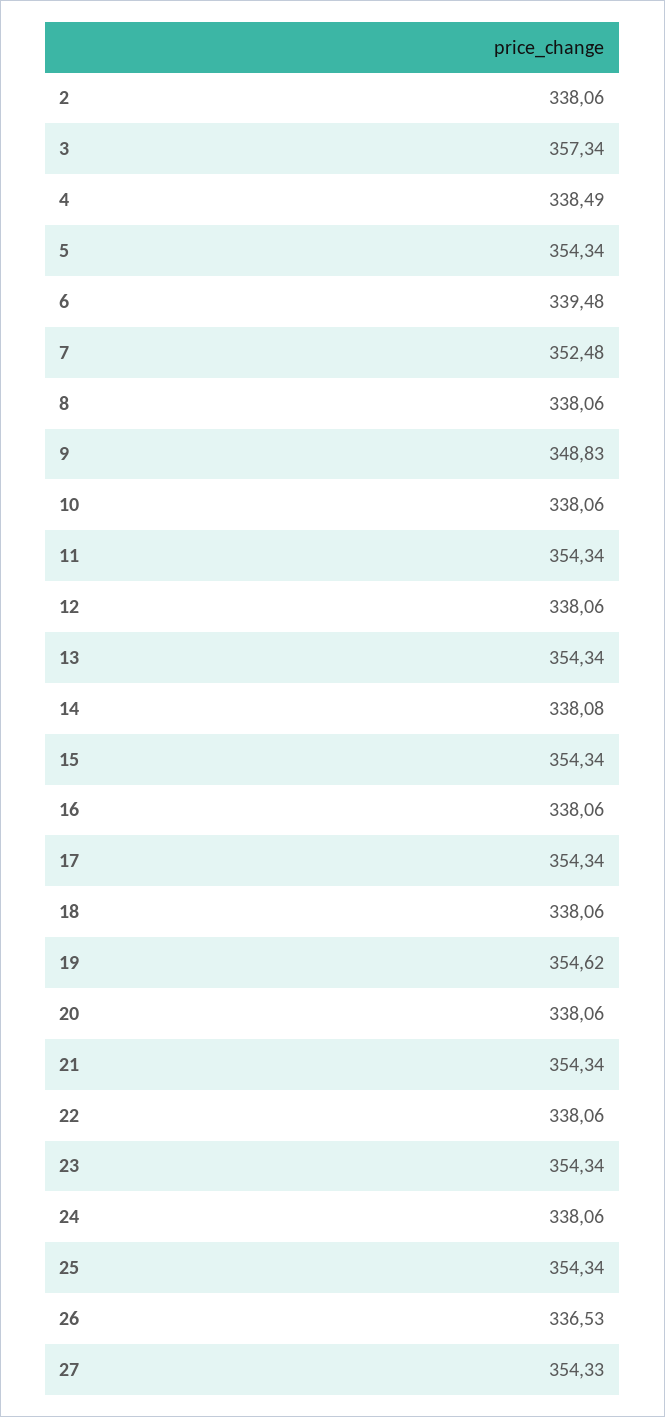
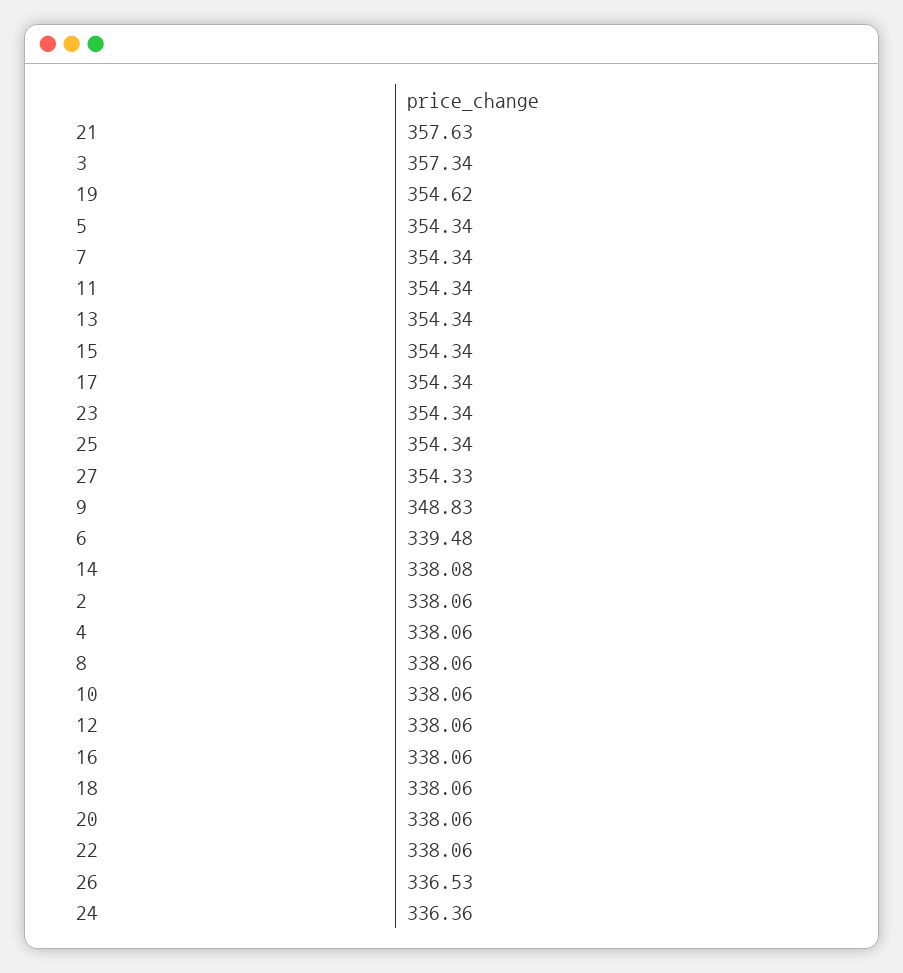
  {
    "2": 338.06,
    "3": 357.34,
-   "4": 338.49,
+   "4": 338.06,
    "5": 354.34,
    "6": 339.48,
-   "7": 352.48,
+   "7": 354.34,
    "8": 338.06,
    "9": 348.83,
    "10": 338.06,
    "11": 354.34,
    "12": 338.06,
    "13": 354.34,
    "14": 338.08,
    "15": 354.34,
    "16": 338.06,
    "17": 354.34,
    "18": 338.06,
    "19": 354.62,
    "20": 338.06,
-   "21": 354.34,
+   "21": 357.63,
    "22": 338.06,
    "23": 354.34,
-   "24": 338.06,
+   "24": 336.36,
    "25": 354.34,
    "26": 336.53,
    "27": 354.33
  }

